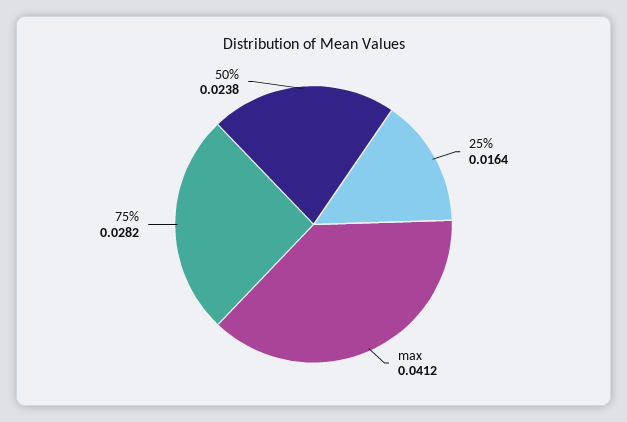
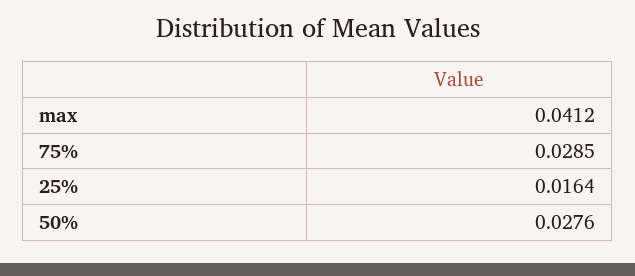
  {
    "25%": 0.0164,
    "max": 0.0412,
-   "75%": 0.0282,
+   "75%": 0.0285,
-   "50%": 0.0238
+   "50%": 0.0276
  }

